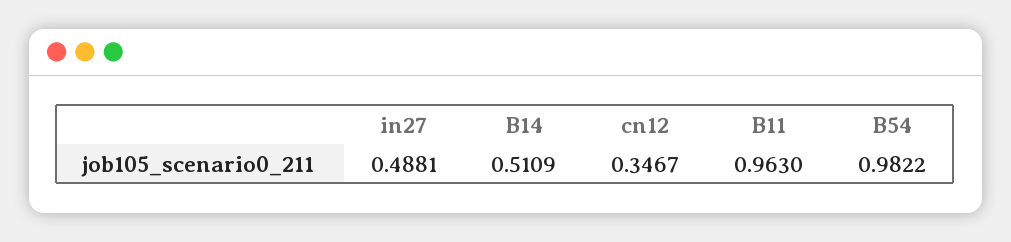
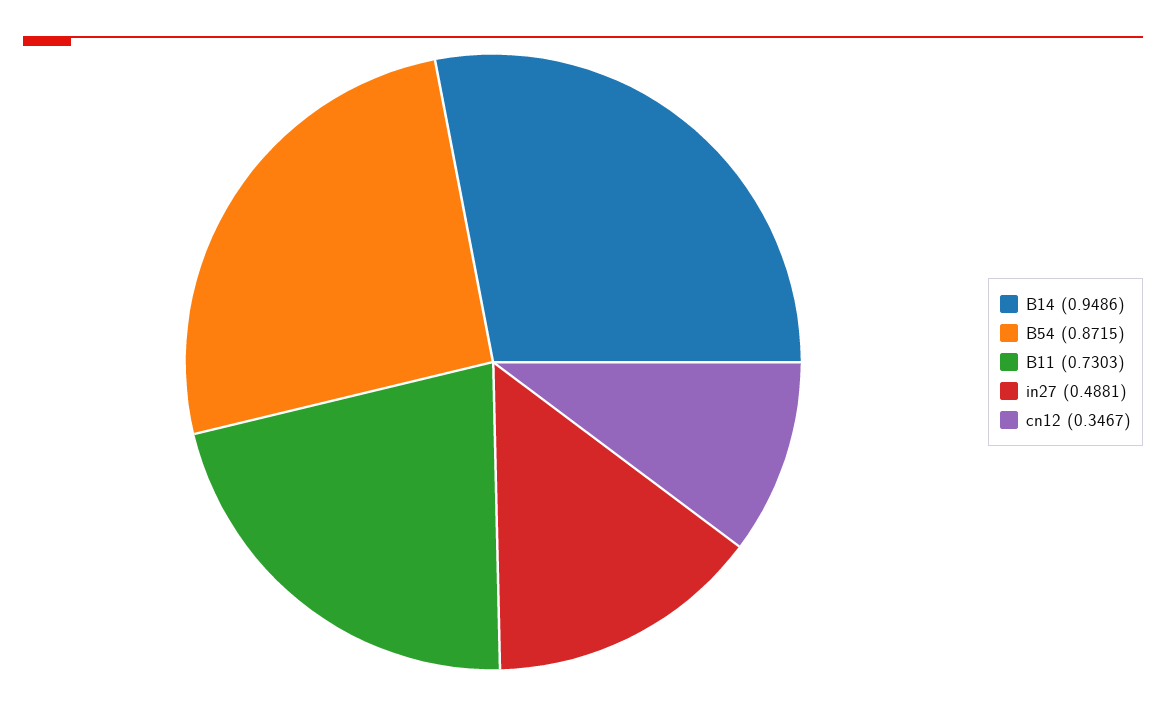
  {
    "in27": 0.4881,
-   "B14": 0.5109,
+   "B14": 0.9486,
    "cn12": 0.3467,
-   "B11": 0.963,
+   "B11": 0.7303,
-   "B54": 0.9822
+   "B54": 0.8715
  }

